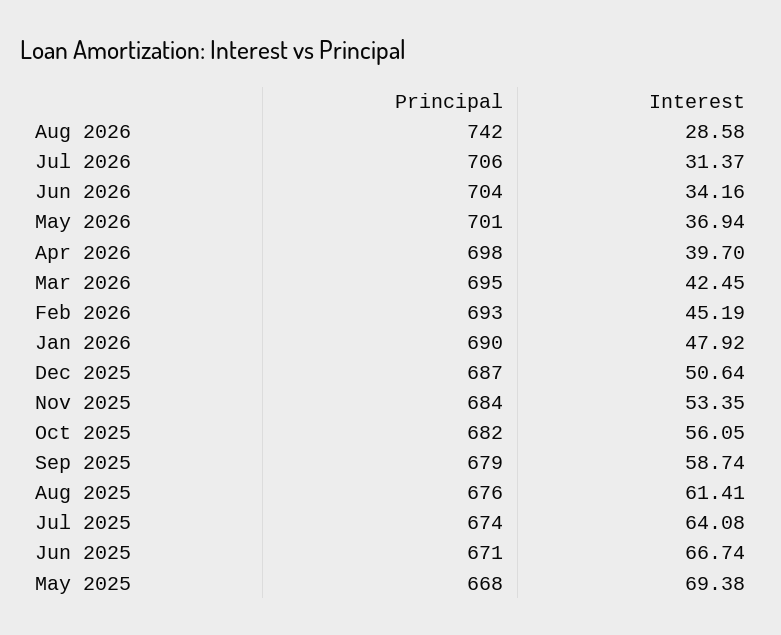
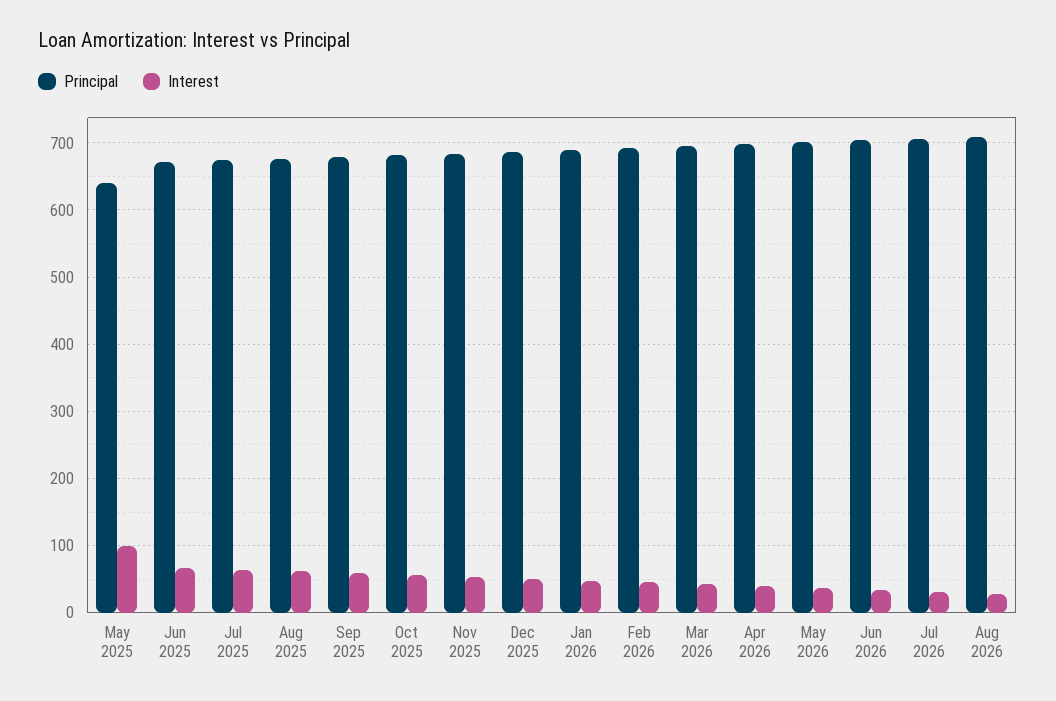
  {
    "Principal": {
-     "Aug 2026": 742,
+     "Aug 2026": 710,
      "Jul 2026": 706,
      "Jun 2026": 704,
      "May 2026": 701,
      "Apr 2026": 698,
      "Mar 2026": 695,
      "Feb 2026": 693,
      "Jan 2026": 690,
      "Dec 2025": 687,
      "Nov 2025": 684,
      "Oct 2025": 682,
      "Sep 2025": 679,
      "Aug 2025": 676,
      "Jul 2025": 674,
      "Jun 2025": 671,
-     "May 2025": 668
+     "May 2025": 640
    },
    "Interest": {
      "Aug 2026": 28.58,
      "Jul 2026": 31.37,
      "Jun 2026": 34.16,
      "May 2026": 36.94,
      "Apr 2026": 39.7,
      "Mar 2026": 42.45,
      "Feb 2026": 45.19,
      "Jan 2026": 47.92,
      "Dec 2025": 50.64,
      "Nov 2025": 53.35,
      "Oct 2025": 56.05,
      "Sep 2025": 58.74,
      "Aug 2025": 61.41,
      "Jul 2025": 64.08,
      "Jun 2025": 66.74,
-     "May 2025": 69.38
+     "May 2025": 100
    }
  }

